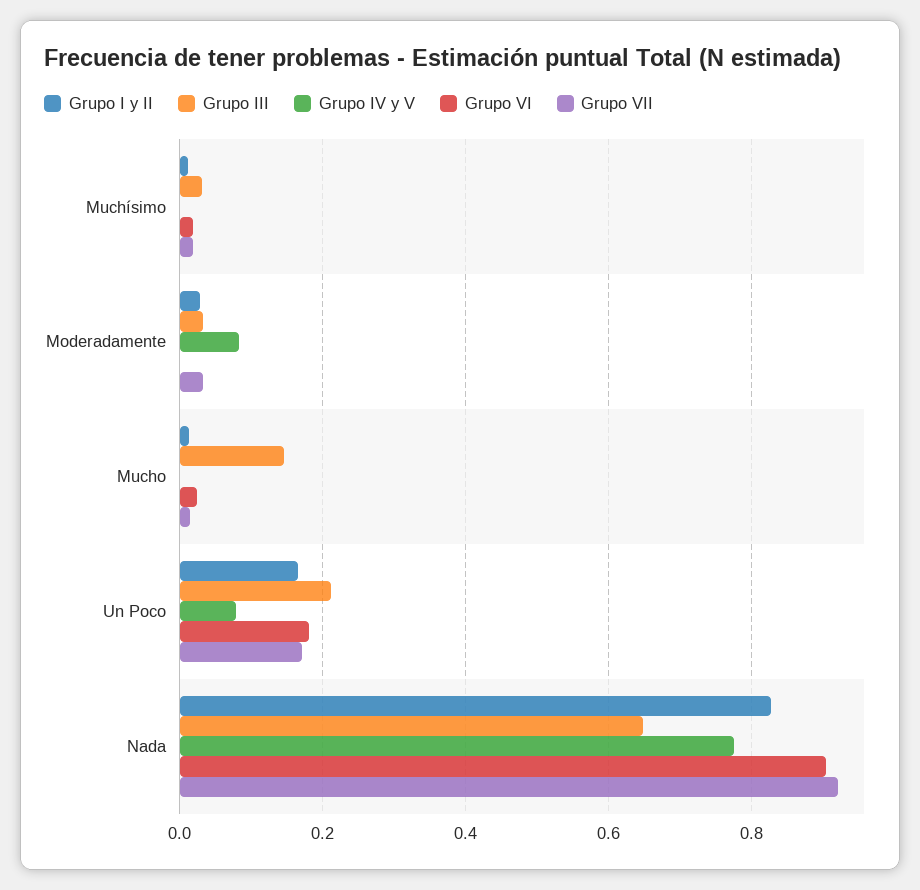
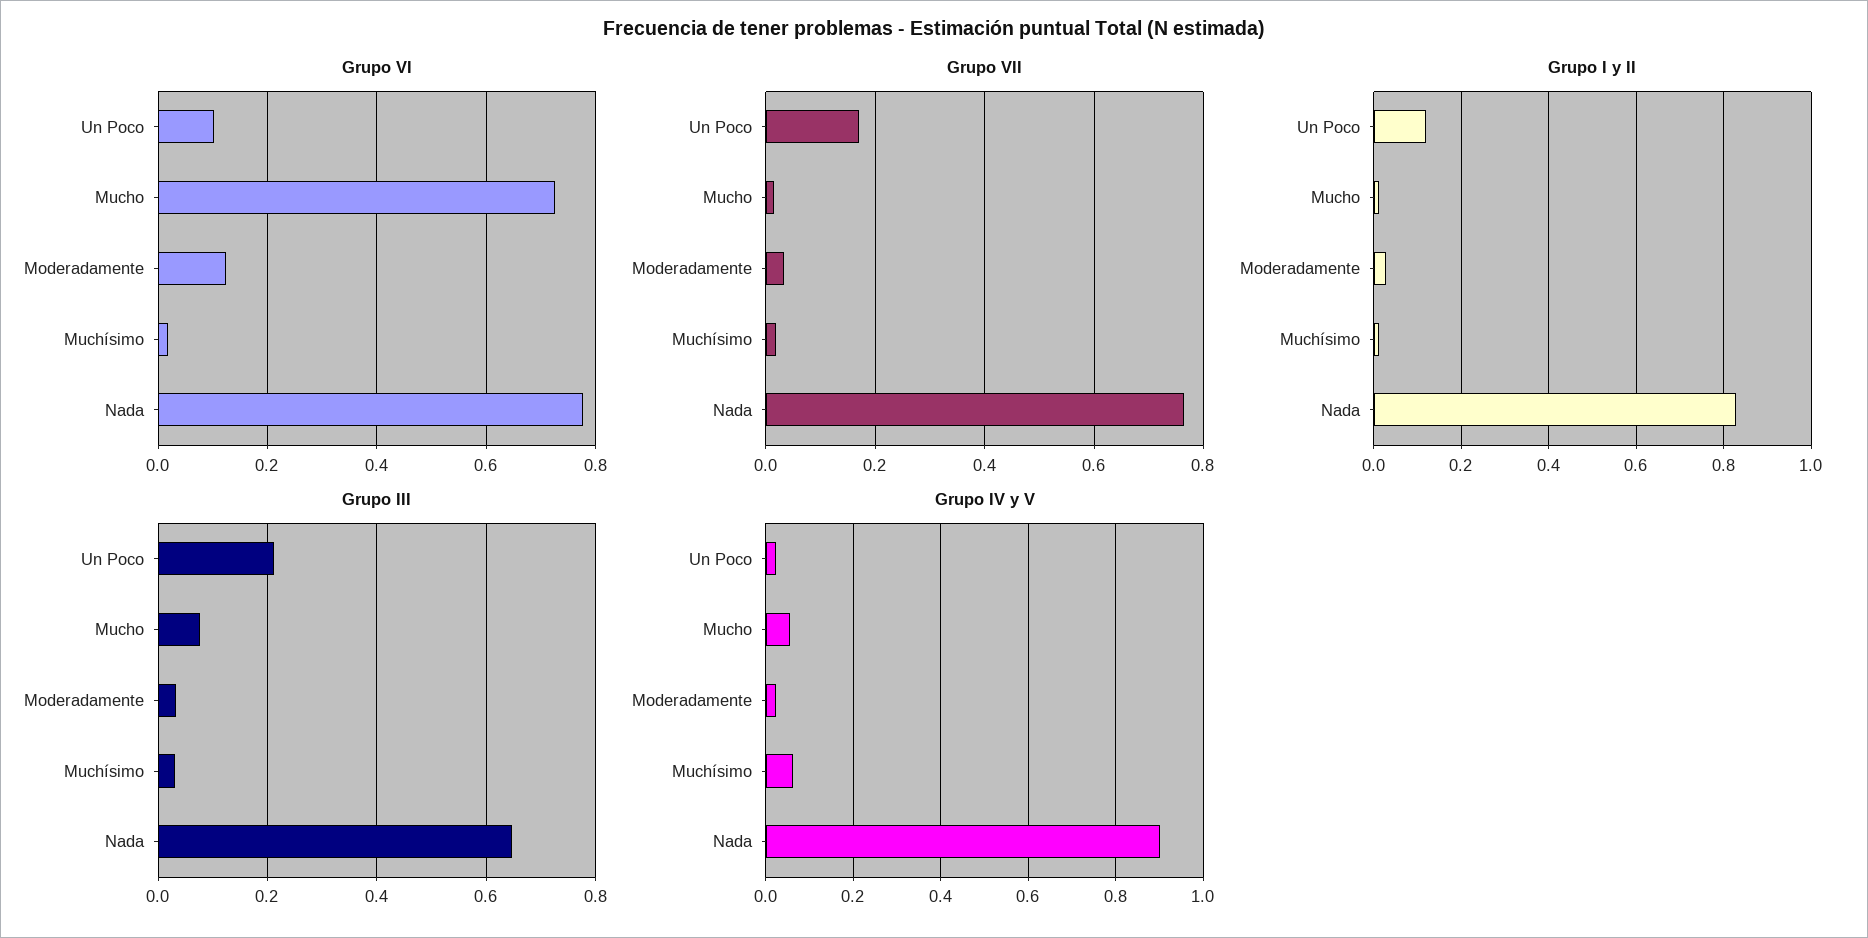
  {
    "Grupo I y II": {
      "Muchísimo": 0.02,
      "Moderadamente": 0.02,
      "Mucho": 0.02,
-     "Un Poco": 0.16,
+     "Un Poco": 0.12,
      "Nada": 0.82
    },
    "Grupo III": {
      "Muchísimo": 0.04,
      "Moderadamente": 0.04,
-     "Mucho": 0.14,
+     "Mucho": 0.08,
      "Un Poco": 0.22,
      "Nada": 0.64
    },
    "Grupo IV y V": {
-     "Muchísimo": 0,
+     "Muchísimo": 0.06,
-     "Moderadamente": 0.08,
+     "Moderadamente": 0.02,
-     "Mucho": 0,
+     "Mucho": 0.06,
-     "Un Poco": 0.08,
+     "Un Poco": 0.02,
-     "Nada": 0.78
+     "Nada": 0.9
    },
    "Grupo VI": {
      "Muchísimo": 0.02,
-     "Moderadamente": 0,
+     "Moderadamente": 0.12,
-     "Mucho": 0.02,
+     "Mucho": 0.72,
-     "Un Poco": 0.18,
+     "Un Poco": 0.1,
-     "Nada": 0.9
+     "Nada": 0.78
    },
    "Grupo VII": {
      "Muchísimo": 0.02,
      "Moderadamente": 0.04,
      "Mucho": 0.02,
      "Un Poco": 0.18,
-     "Nada": 0.92
+     "Nada": 0.76
    }
  }

